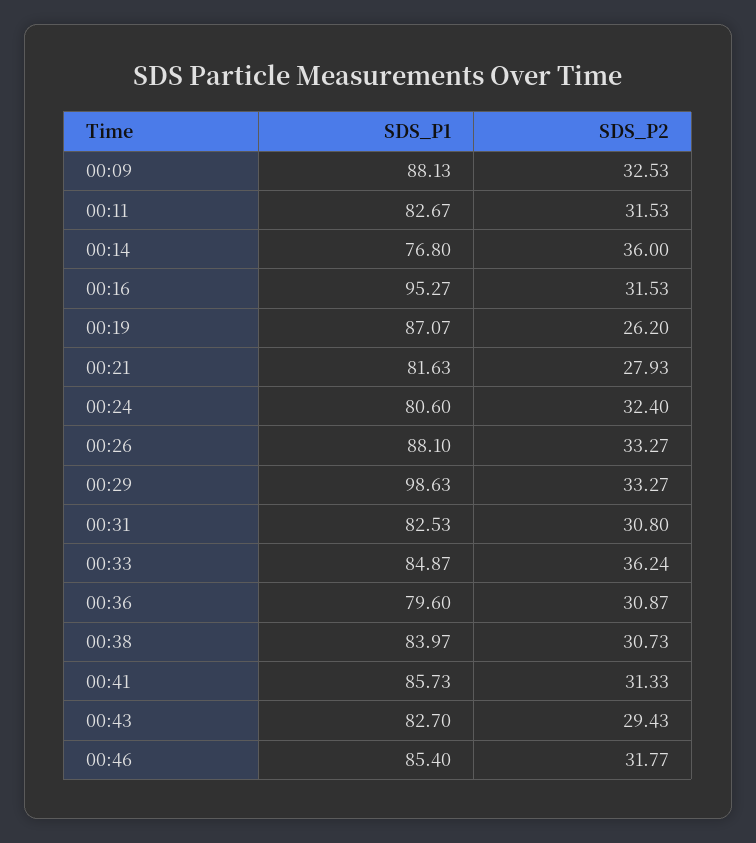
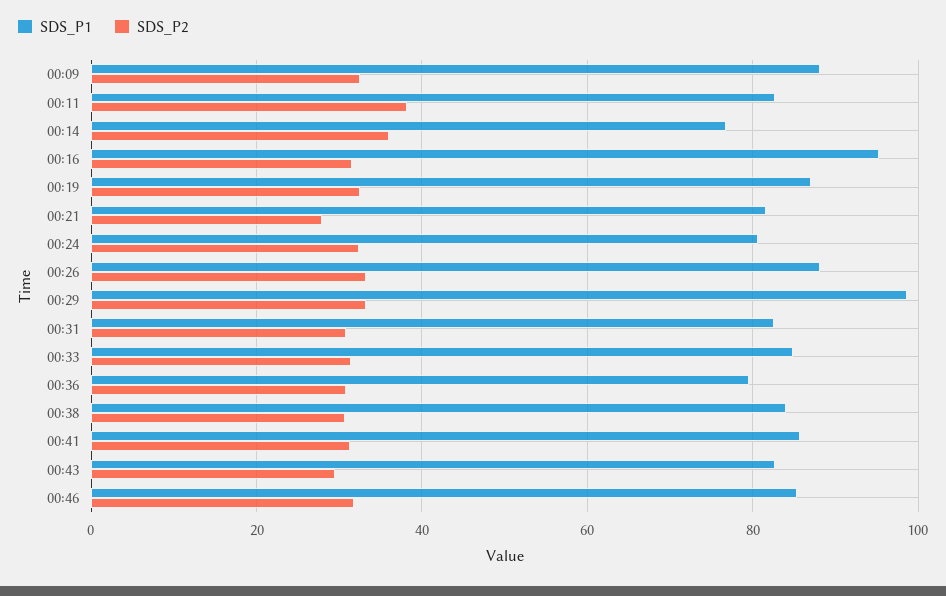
  {
    "SDS_P1": {
      "00:09": 88.13,
      "00:11": 82.67,
      "00:14": 76.8,
      "00:16": 95.27,
      "00:19": 87.07,
      "00:21": 81.63,
      "00:24": 80.6,
      "00:26": 88.1,
      "00:29": 98.63,
      "00:31": 82.53,
      "00:33": 84.87,
      "00:36": 79.6,
      "00:38": 83.97,
      "00:41": 85.73,
      "00:43": 82.7,
      "00:46": 85.4
    },
    "SDS_P2": {
      "00:09": 32.53,
-     "00:11": 31.53,
+     "00:11": 38,
      "00:14": 36,
      "00:16": 31.53,
-     "00:19": 26.2,
+     "00:19": 32,
      "00:21": 27.93,
      "00:24": 32.4,
      "00:26": 33.27,
      "00:29": 33.27,
      "00:31": 30.8,
-     "00:33": 36.24,
+     "00:33": 32,
      "00:36": 30.87,
      "00:38": 30.73,
      "00:41": 31.33,
      "00:43": 29.43,
      "00:46": 31.77
    }
  }

